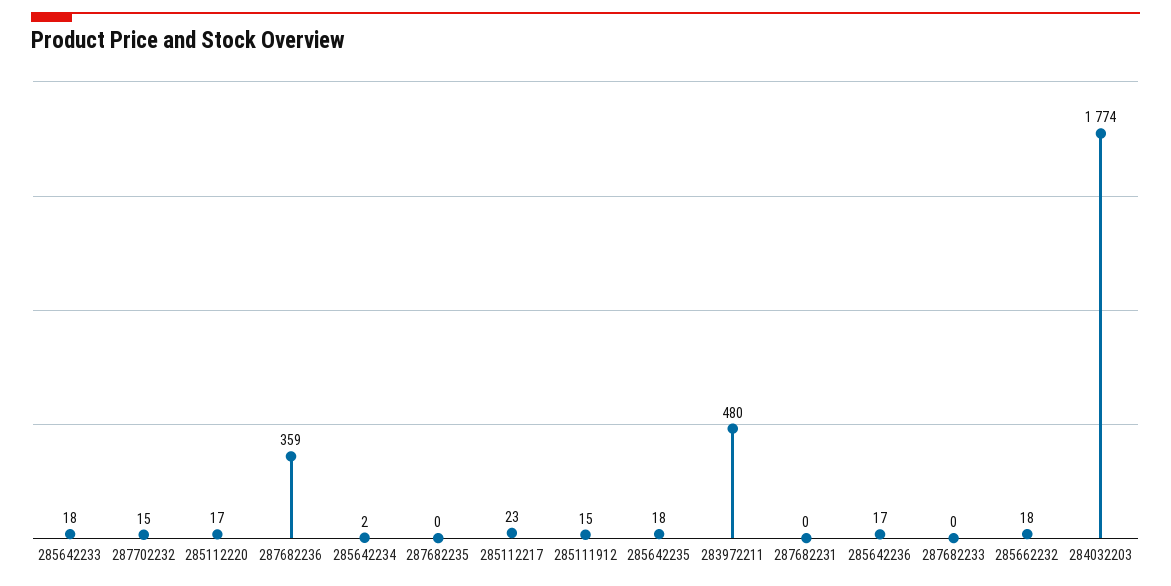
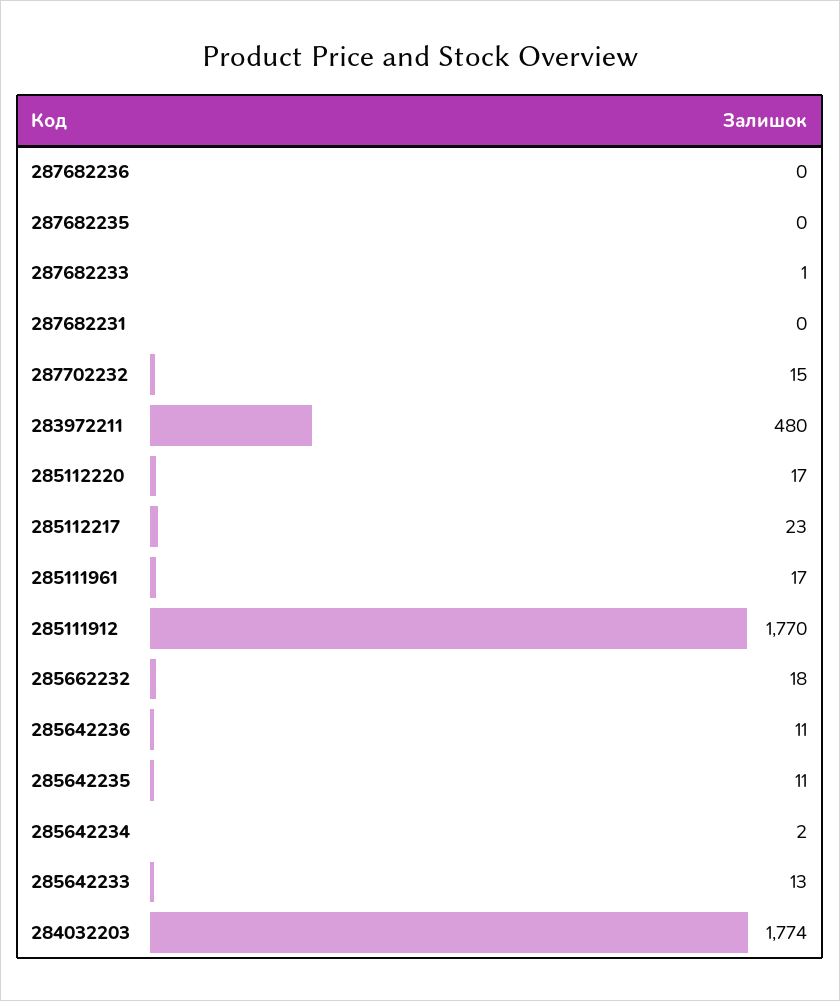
  {
-   "285642233": 18,
+   "285642233": 13,
    "287702232": 15,
    "285112220": 17,
-   "287682236": 359,
+   "287682236": 0,
    "285642234": 2,
    "287682235": 0,
    "285112217": 23,
-   "285111912": 15,
+   "285111912": 1770,
-   "285642235": 18,
+   "285642235": 11,
    "283972211": 480,
    "287682231": 0,
-   "285642236": 17,
+   "285642236": 11,
-   "287682233": 0,
+   "287682233": 1,
    "285662232": 18,
-   "284032203": 1774
+   "284032203": 1774,
+   "285111961": 17
  }

